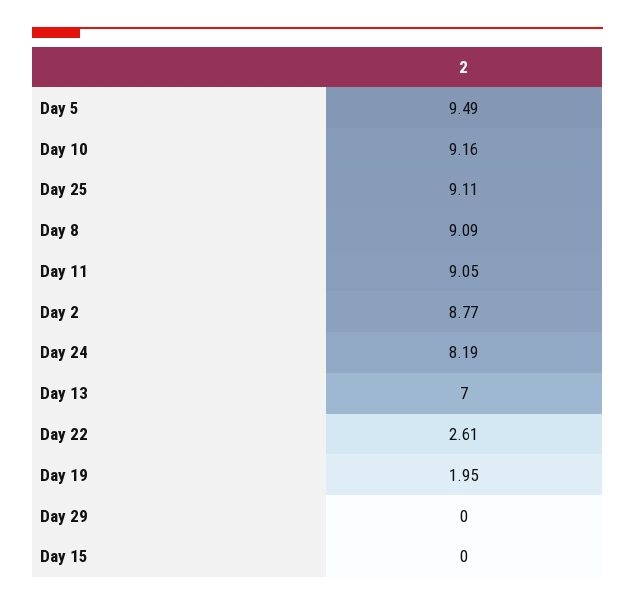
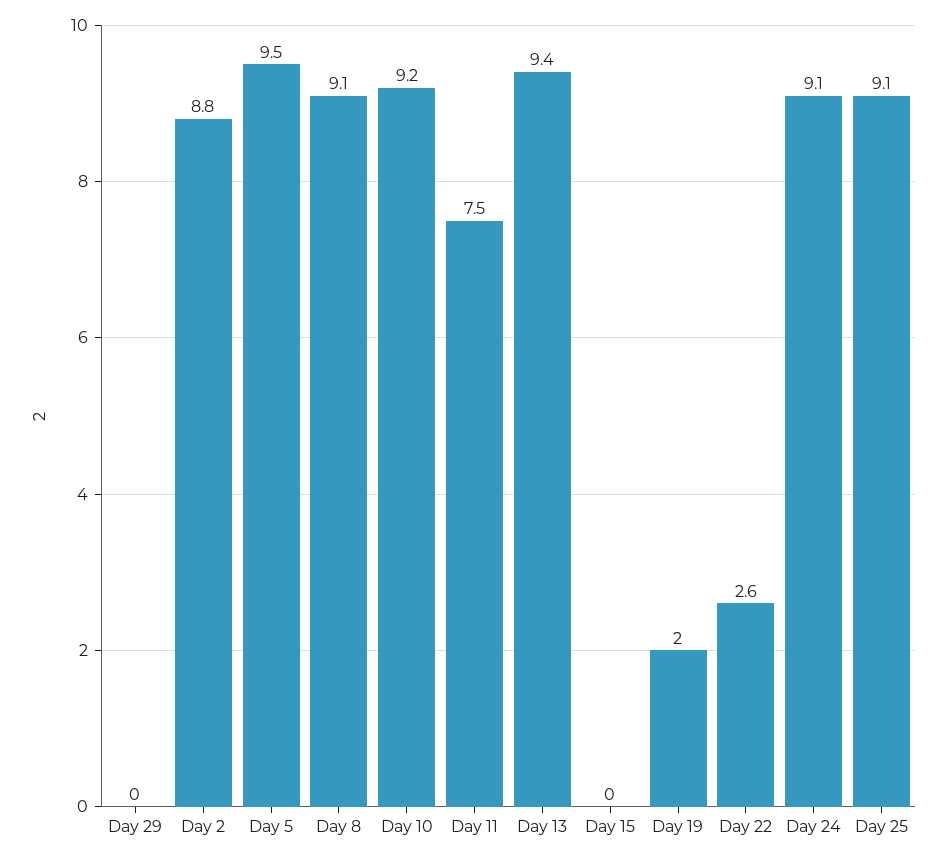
  {
    "Day 5": 9.49,
    "Day 10": 9.16,
    "Day 25": 9.11,
    "Day 8": 9.09,
-   "Day 11": 9.05,
+   "Day 11": 7.5,
    "Day 2": 8.77,
-   "Day 24": 8.19,
+   "Day 24": 9.1,
-   "Day 13": 7,
+   "Day 13": 9.4,
    "Day 22": 2.61,
    "Day 19": 1.95,
    "Day 29": 0,
    "Day 15": 0
  }

